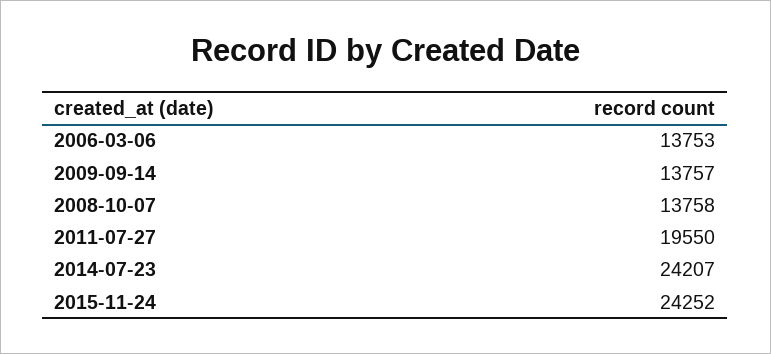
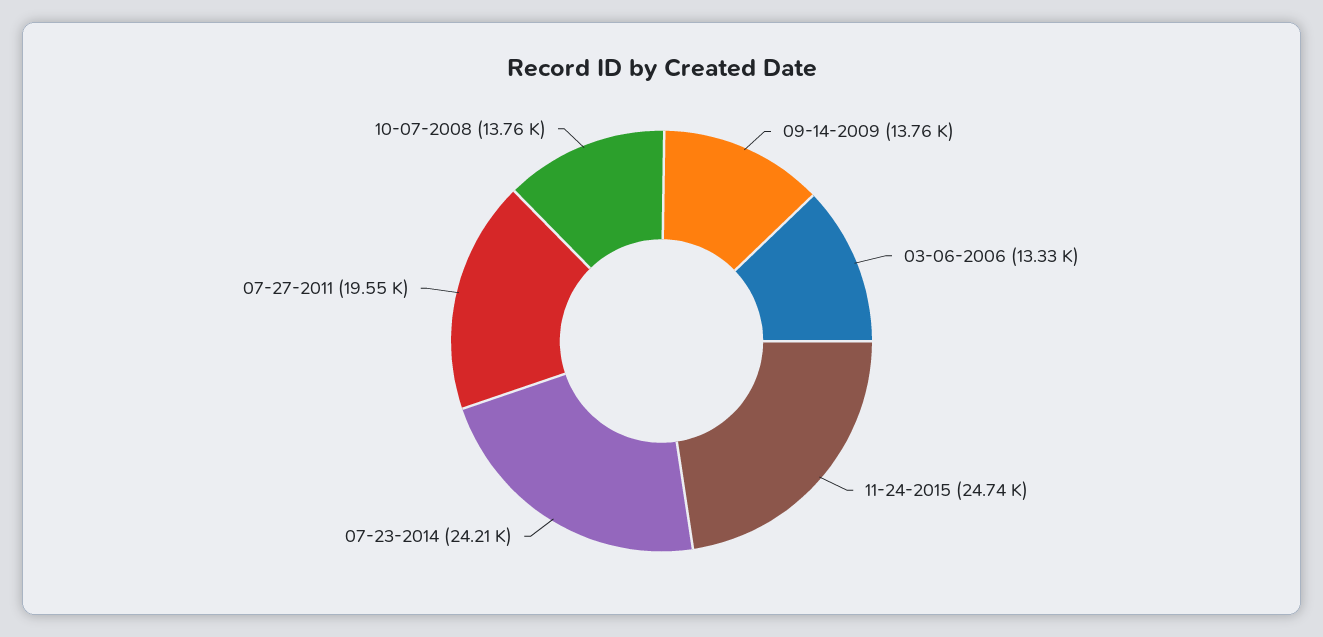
  {
-   "2006-03-06": 13753,
+   "2006-03-06": 13330,
    "2009-09-14": 13757,
    "2008-10-07": 13758,
    "2011-07-27": 19550,
    "2014-07-23": 24207,
-   "2015-11-24": 24252
+   "2015-11-24": 24740
  }

